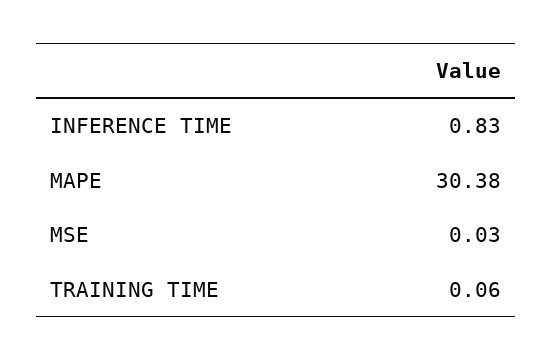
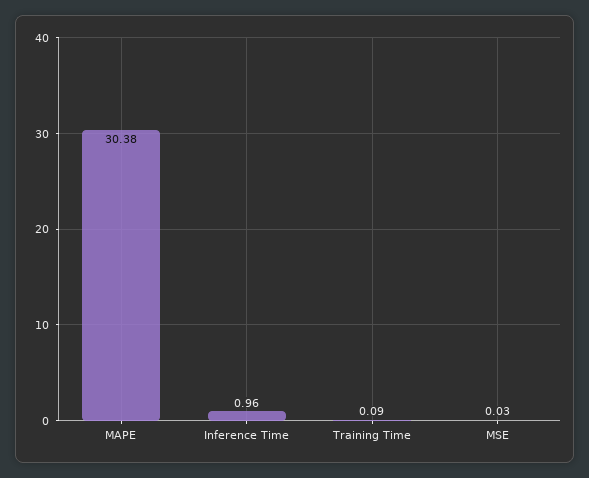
  {
-   "INFERENCE TIME": 0.83,
+   "INFERENCE TIME": 0.96,
    "MAPE": 30.38,
    "MSE": 0.03,
-   "TRAINING TIME": 0.06
+   "TRAINING TIME": 0.09
  }

